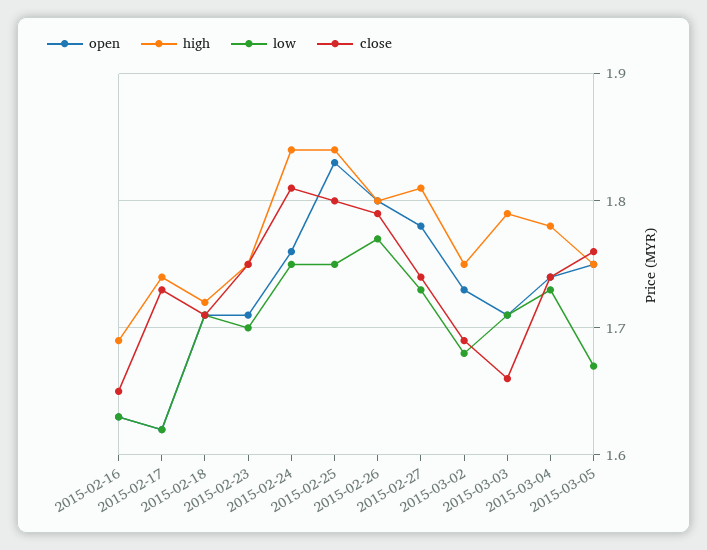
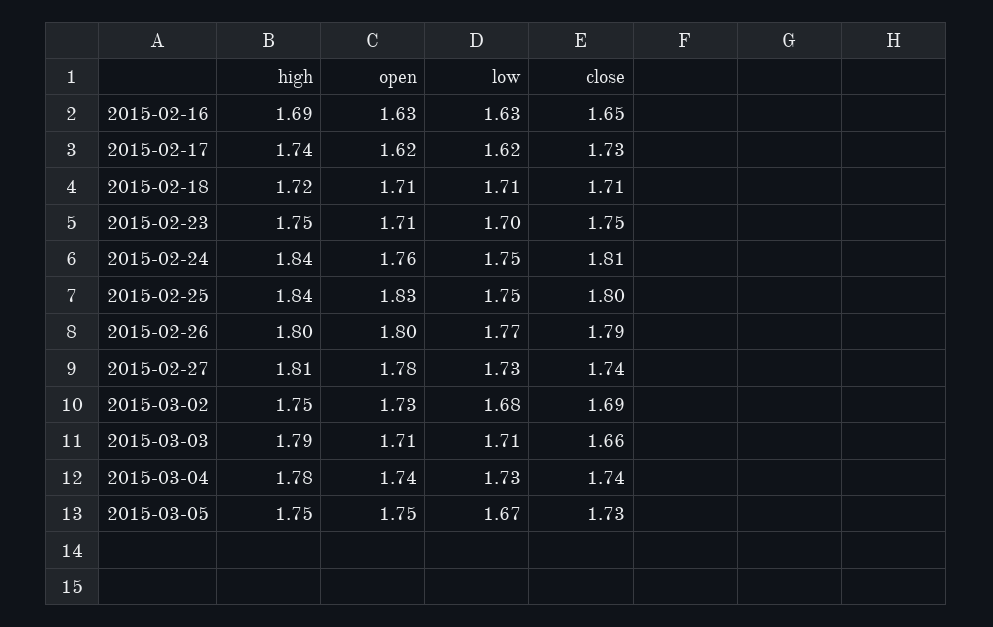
  {
    "open": {
      "2015-02-16": 1.63,
      "2015-02-17": 1.62,
      "2015-02-18": 1.71,
      "2015-02-23": 1.71,
      "2015-02-24": 1.76,
      "2015-02-25": 1.83,
      "2015-02-26": 1.8,
      "2015-02-27": 1.78,
      "2015-03-02": 1.73,
      "2015-03-03": 1.71,
      "2015-03-04": 1.74,
      "2015-03-05": 1.75
    },
    "high": {
      "2015-02-16": 1.69,
      "2015-02-17": 1.74,
      "2015-02-18": 1.72,
      "2015-02-23": 1.75,
      "2015-02-24": 1.84,
      "2015-02-25": 1.84,
      "2015-02-26": 1.8,
      "2015-02-27": 1.81,
      "2015-03-02": 1.75,
      "2015-03-03": 1.79,
      "2015-03-04": 1.78,
      "2015-03-05": 1.75
    },
    "low": {
      "2015-02-16": 1.63,
      "2015-02-17": 1.62,
      "2015-02-18": 1.71,
      "2015-02-23": 1.7,
      "2015-02-24": 1.75,
      "2015-02-25": 1.75,
      "2015-02-26": 1.77,
      "2015-02-27": 1.73,
      "2015-03-02": 1.68,
      "2015-03-03": 1.71,
      "2015-03-04": 1.73,
      "2015-03-05": 1.67
    },
    "close": {
      "2015-02-16": 1.65,
      "2015-02-17": 1.73,
      "2015-02-18": 1.71,
      "2015-02-23": 1.75,
      "2015-02-24": 1.81,
      "2015-02-25": 1.8,
      "2015-02-26": 1.79,
      "2015-02-27": 1.74,
      "2015-03-02": 1.69,
      "2015-03-03": 1.66,
      "2015-03-04": 1.74,
-     "2015-03-05": 1.76
+     "2015-03-05": 1.73
    }
  }

